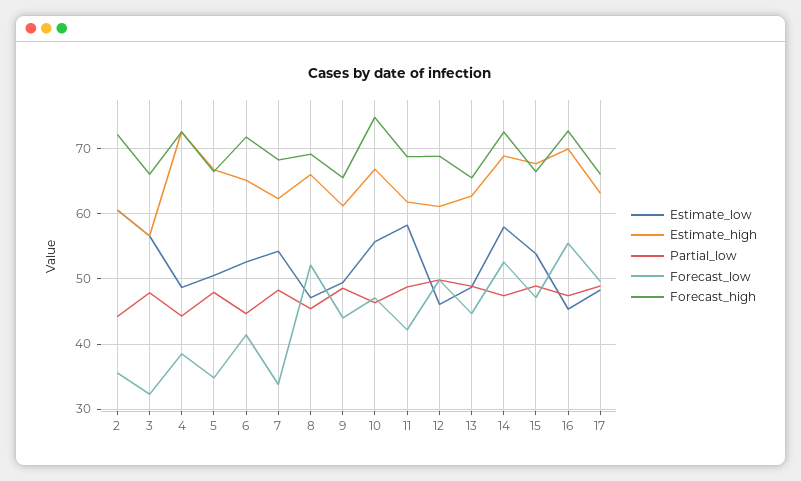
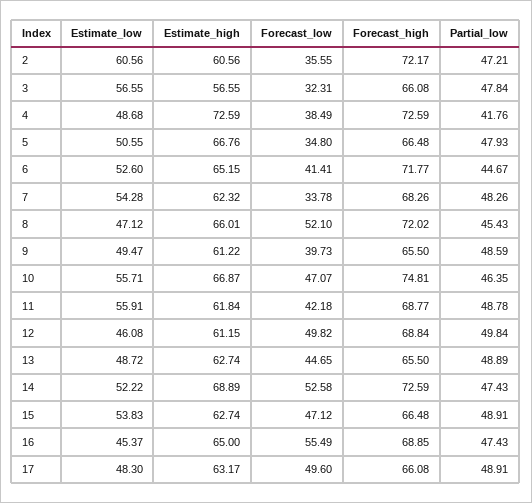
  {
    "Estimate_low": {
      "2": 60.56,
      "3": 56.55,
      "4": 48.68,
      "5": 50.55,
      "6": 52.6,
      "7": 54.28,
      "8": 47.12,
      "9": 49.47,
      "10": 55.71,
-     "11": 58,
+     "11": 55.91,
      "12": 46.08,
      "13": 48.72,
-     "14": 58,
+     "14": 52.22,
      "15": 53.83,
      "16": 45.37,
      "17": 48.3
    },
    "Estimate_high": {
      "2": 60.56,
      "3": 56.55,
      "4": 72.59,
      "5": 66.76,
      "6": 65.15,
      "7": 62.32,
      "8": 66.01,
      "9": 61.22,
      "10": 66.87,
      "11": 61.84,
      "12": 61.15,
      "13": 62.74,
      "14": 68.89,
-     "15": 68,
+     "15": 62.74,
-     "16": 70,
+     "16": 65,
      "17": 63.17
    },
    "Partial_low": {
-     "2": 44,
+     "2": 47.21,
      "3": 47.84,
-     "4": 44,
+     "4": 41.76,
      "5": 47.93,
      "6": 44.67,
      "7": 48.26,
      "8": 45.43,
      "9": 48.59,
      "10": 46.35,
      "11": 48.78,
      "12": 49.84,
      "13": 48.89,
      "14": 47.43,
      "15": 48.91,
      "16": 47.43,
      "17": 48.91
    },
    "Forecast_low": {
      "2": 35.55,
      "3": 32.31,
      "4": 38.49,
      "5": 34.8,
      "6": 41.41,
      "7": 33.78,
      "8": 52.1,
-     "9": 44,
+     "9": 39.73,
      "10": 47.07,
      "11": 42.18,
      "12": 49.82,
      "13": 44.65,
      "14": 52.58,
      "15": 47.12,
      "16": 55.49,
      "17": 49.6
    },
    "Forecast_high": {
      "2": 72.17,
      "3": 66.08,
      "4": 72.59,
      "5": 66.48,
      "6": 71.77,
      "7": 68.26,
-     "8": 69,
+     "8": 72.02,
      "9": 65.5,
      "10": 74.81,
      "11": 68.77,
      "12": 68.84,
      "13": 65.5,
      "14": 72.59,
      "15": 66.48,
-     "16": 73,
+     "16": 68.85,
      "17": 66.08
    }
  }

